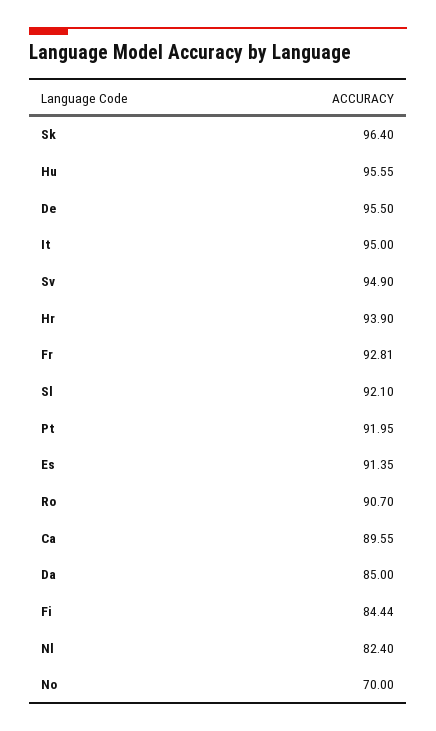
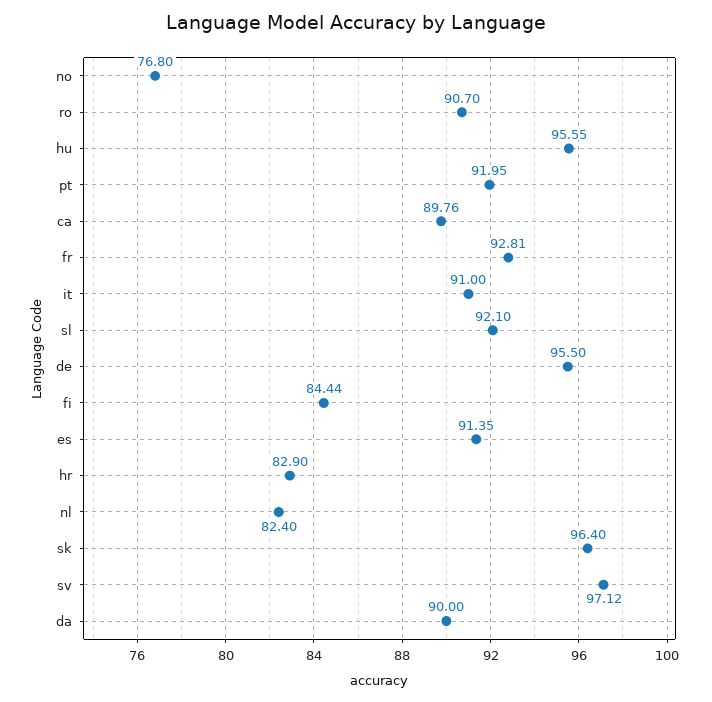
  {
    "Sk": 96.4,
    "Hu": 95.55,
    "De": 95.5,
-   "It": 95,
+   "It": 91,
-   "Sv": 94.9,
+   "Sv": 97.12,
-   "Hr": 93.9,
+   "Hr": 82.9,
    "Fr": 92.81,
    "Sl": 92.1,
    "Pt": 91.95,
    "Es": 91.35,
    "Ro": 90.7,
-   "Ca": 89.55,
+   "Ca": 89.76,
-   "Da": 85,
+   "Da": 90,
    "Fi": 84.44,
    "Nl": 82.4,
-   "No": 70
+   "No": 76.8
  }

